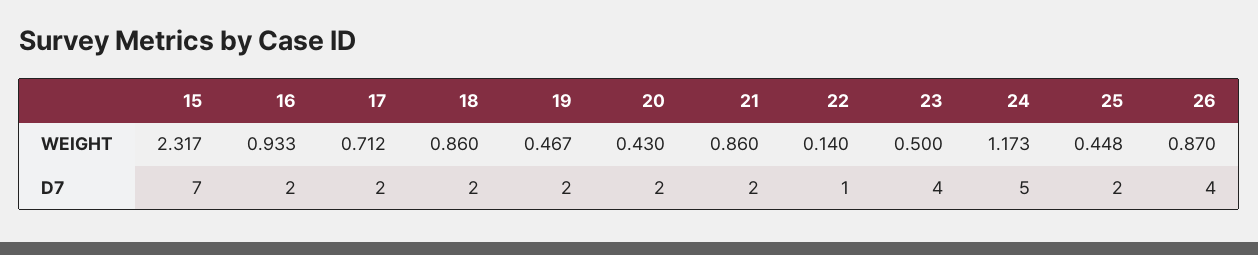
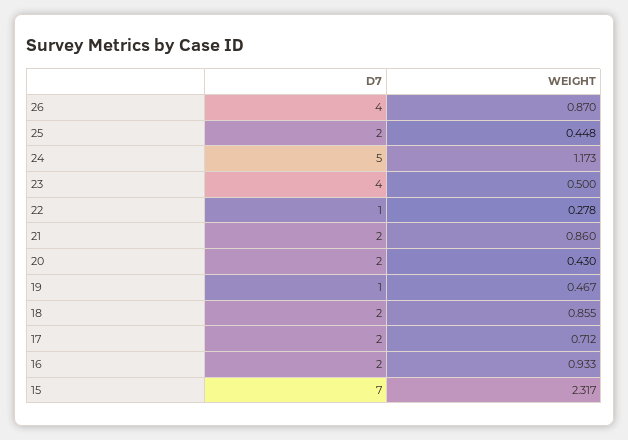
  {
    "15": {
      "WEIGHT": 2.317,
      "D7": 7
    },
    "16": {
      "WEIGHT": 0.933,
      "D7": 2
    },
    "17": {
      "WEIGHT": 0.712,
      "D7": 2
    },
    "18": {
-     "WEIGHT": 0.86,
+     "WEIGHT": 0.855,
      "D7": 2
    },
    "19": {
      "WEIGHT": 0.467,
-     "D7": 2
+     "D7": 1
    },
    "20": {
      "WEIGHT": 0.43,
      "D7": 2
    },
    "21": {
      "WEIGHT": 0.86,
      "D7": 2
    },
    "22": {
-     "WEIGHT": 0.14,
+     "WEIGHT": 0.278,
      "D7": 1
    },
    "23": {
      "WEIGHT": 0.5,
      "D7": 4
    },
    "24": {
      "WEIGHT": 1.173,
      "D7": 5
    },
    "25": {
      "WEIGHT": 0.448,
      "D7": 2
    },
    "26": {
      "WEIGHT": 0.87,
      "D7": 4
    }
  }

